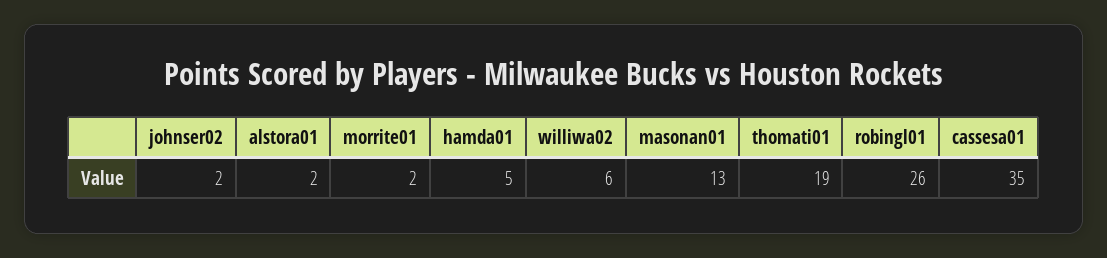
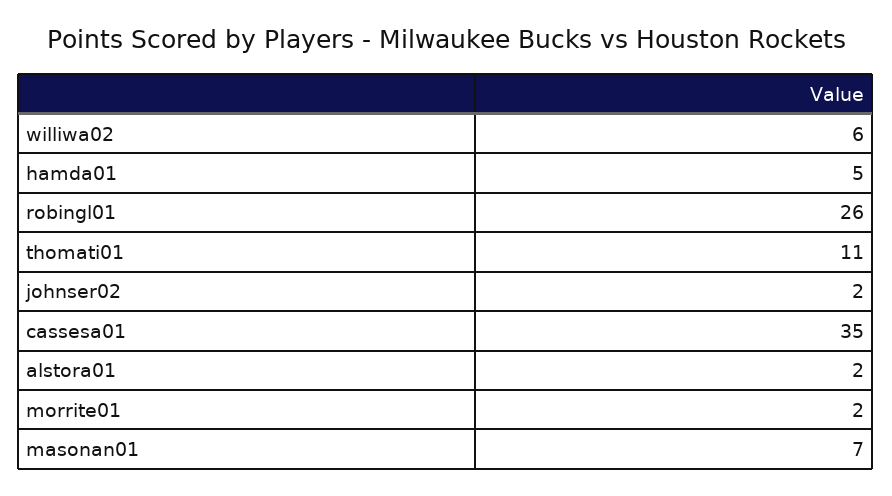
  {
    "johnser02": 2,
    "alstora01": 2,
    "morrite01": 2,
    "hamda01": 5,
    "williwa02": 6,
-   "masonan01": 13,
+   "masonan01": 7,
-   "thomati01": 19,
+   "thomati01": 11,
    "robingl01": 26,
    "cassesa01": 35
  }

